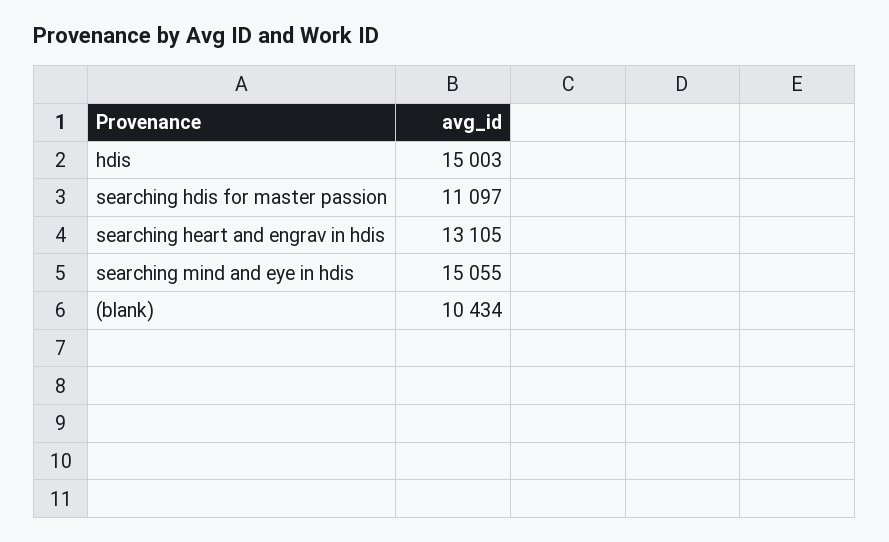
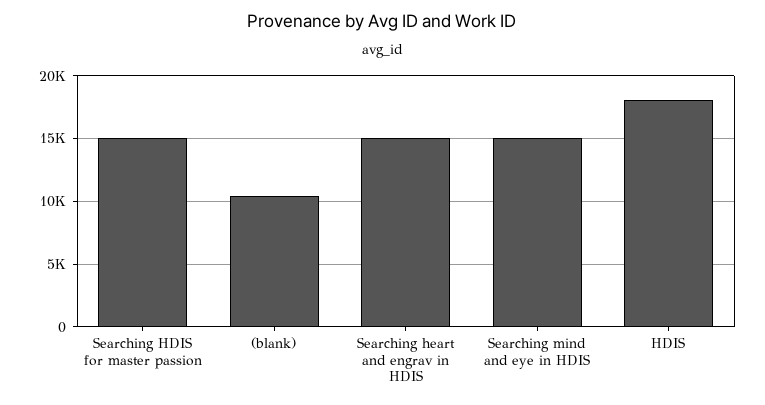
  {
-   "hdis": 15003,
+   "hdis": 18000,
-   "searching hdis for master passion": 11097,
+   "searching hdis for master passion": 15000,
-   "searching heart and engrav in hdis": 13105,
+   "searching heart and engrav in hdis": 15000,
    "searching mind and eye in hdis": 15055,
    "(blank)": 10434
  }

